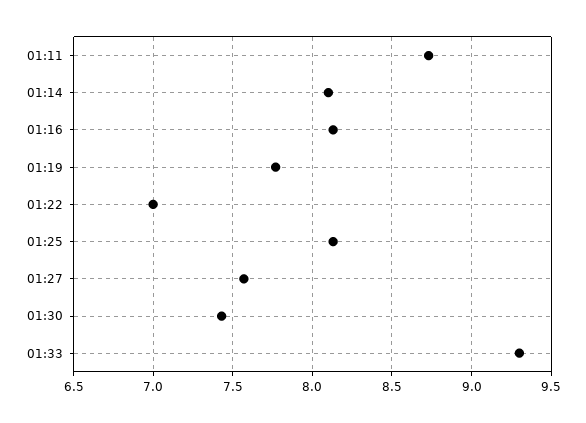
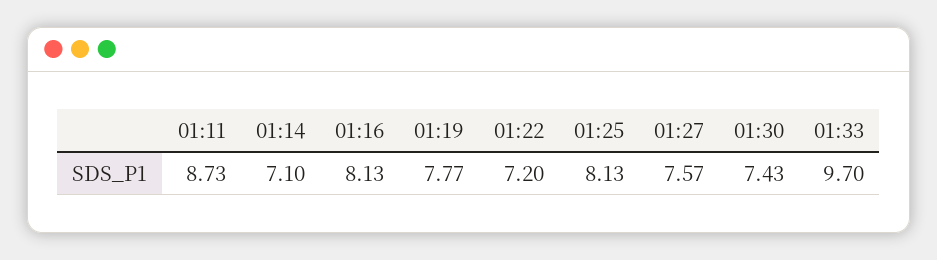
  {
    "01:11": 8.73,
-   "01:14": 8.1,
+   "01:14": 7.1,
    "01:16": 8.13,
    "01:19": 7.77,
-   "01:22": 7,
+   "01:22": 7.2,
    "01:25": 8.13,
    "01:27": 7.57,
    "01:30": 7.43,
-   "01:33": 9.3
+   "01:33": 9.7
  }

